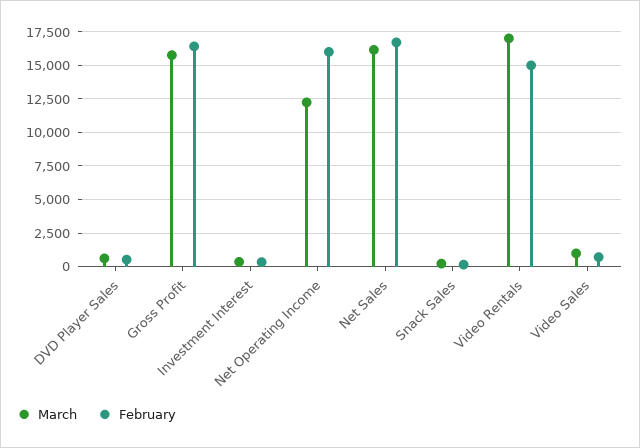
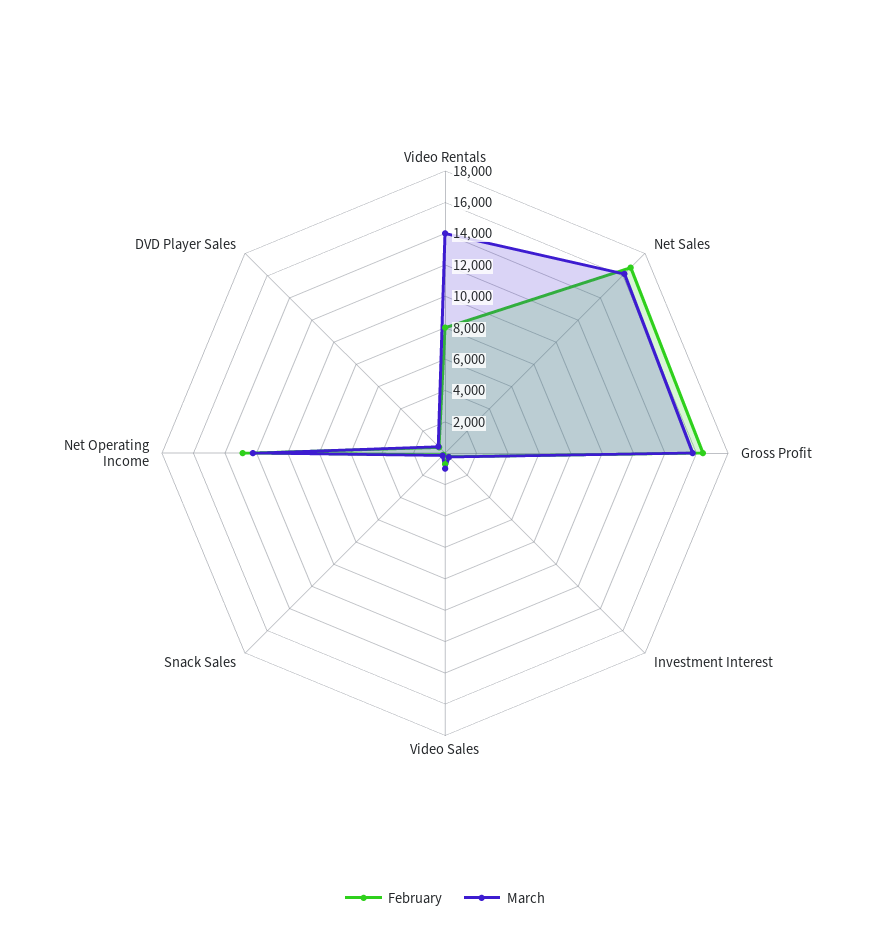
  {
    "March": {
      "DVD Player Sales": 500,
      "Gross Profit": 16000,
      "Investment Interest": 500,
      "Net Operating Income": 12000,
      "Net Sales": 16000,
      "Snack Sales": 0,
-     "Video Rentals": 17000,
+     "Video Rentals": 14000,
      "Video Sales": 1000
    },
    "February": {
      "DVD Player Sales": 500,
      "Gross Profit": 16500,
      "Investment Interest": 500,
-     "Net Operating Income": 16000,
+     "Net Operating Income": 13000,
      "Net Sales": 16500,
      "Snack Sales": 0,
-     "Video Rentals": 15000,
+     "Video Rentals": 8000,
      "Video Sales": 500
    }
  }

